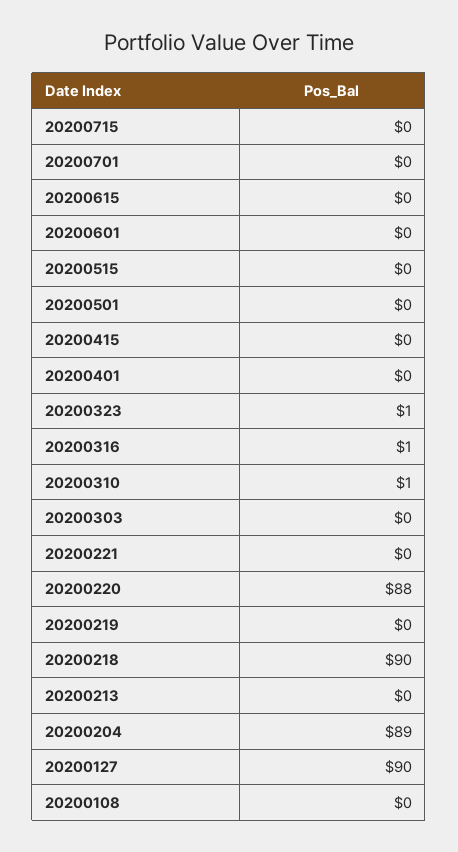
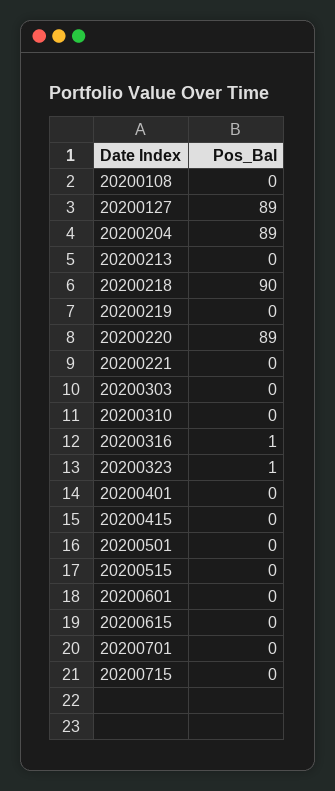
  {
    "20200715": 0,
    "20200701": 0,
    "20200615": 0,
    "20200601": 0,
    "20200515": 0,
    "20200501": 0,
    "20200415": 0,
    "20200401": 0,
    "20200323": 1,
    "20200316": 1,
-   "20200310": 1,
+   "20200310": 0,
    "20200303": 0,
    "20200221": 0,
-   "20200220": 88,
+   "20200220": 89,
    "20200219": 0,
    "20200218": 90,
    "20200213": 0,
    "20200204": 89,
-   "20200127": 90,
+   "20200127": 89,
    "20200108": 0
  }

